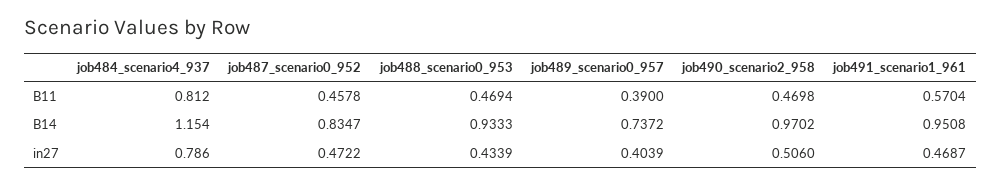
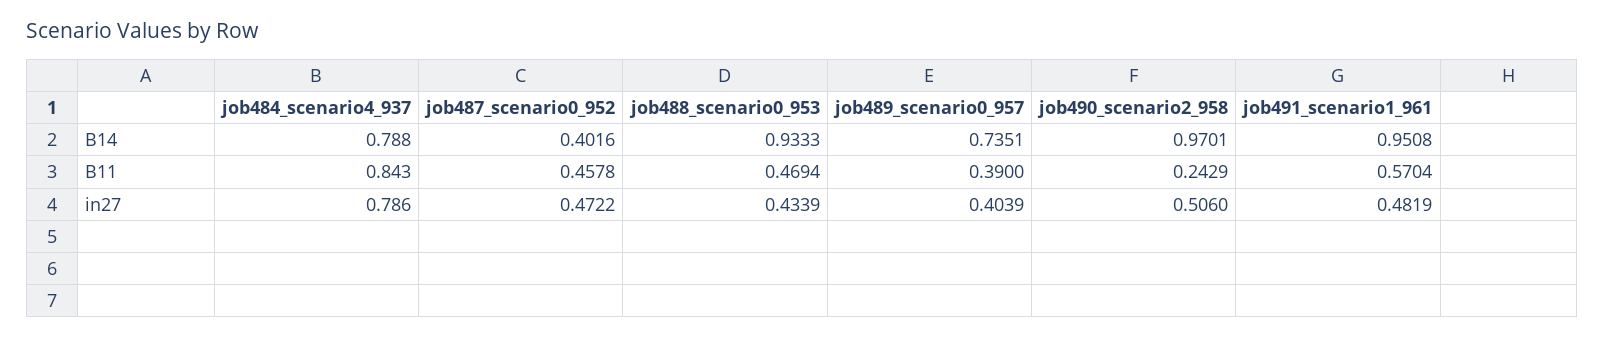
  {
    "job484_scenario4_937": {
-     "B11": 0.812,
+     "B11": 0.843,
-     "B14": 1.154,
+     "B14": 0.788,
      "in27": 0.786
    },
    "job487_scenario0_952": {
      "B11": 0.4578,
-     "B14": 0.8347,
+     "B14": 0.4016,
      "in27": 0.4722
    },
    "job488_scenario0_953": {
      "B11": 0.4694,
      "B14": 0.9333,
      "in27": 0.4339
    },
    "job489_scenario0_957": {
      "B11": 0.39,
-     "B14": 0.7372,
+     "B14": 0.7351,
      "in27": 0.4039
    },
    "job490_scenario2_958": {
-     "B11": 0.4698,
+     "B11": 0.2429,
-     "B14": 0.9702,
+     "B14": 0.9701,
      "in27": 0.506
    },
    "job491_scenario1_961": {
      "B11": 0.5704,
      "B14": 0.9508,
-     "in27": 0.4687
+     "in27": 0.4819
    }
  }

